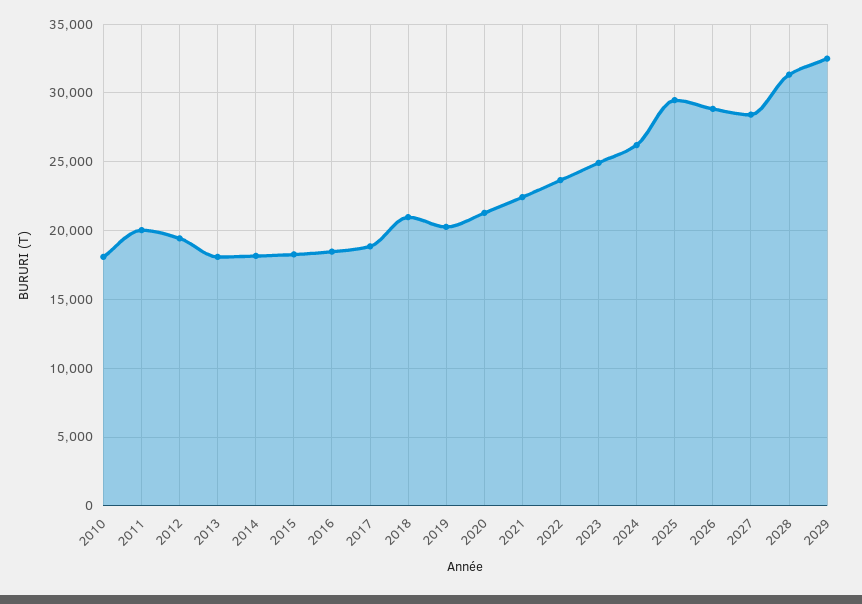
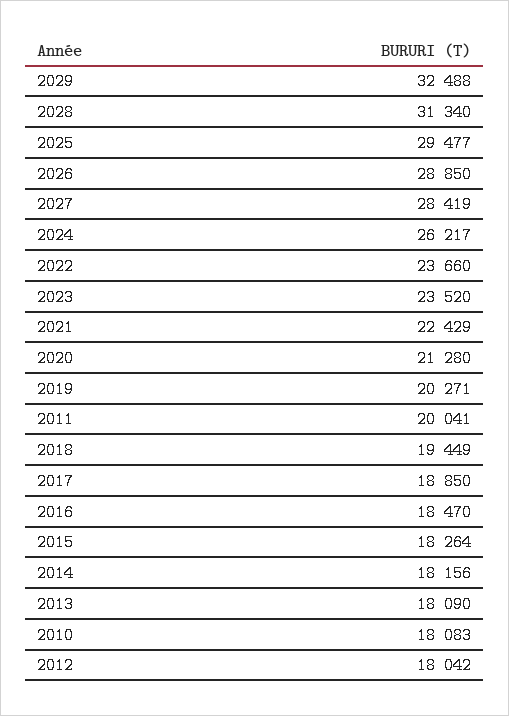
  {
    "2010": 18083,
    "2011": 20041,
-   "2012": 19500,
+   "2012": 18042,
    "2013": 18090,
    "2014": 18156,
    "2015": 18264,
    "2016": 18470,
    "2017": 18850,
-   "2018": 21000,
+   "2018": 19449,
    "2019": 20271,
    "2020": 21280,
    "2021": 22429,
    "2022": 23660,
-   "2023": 25000,
+   "2023": 23520,
    "2024": 26217,
    "2025": 29477,
    "2026": 28850,
    "2027": 28419,
    "2028": 31340,
    "2029": 32488
  }

